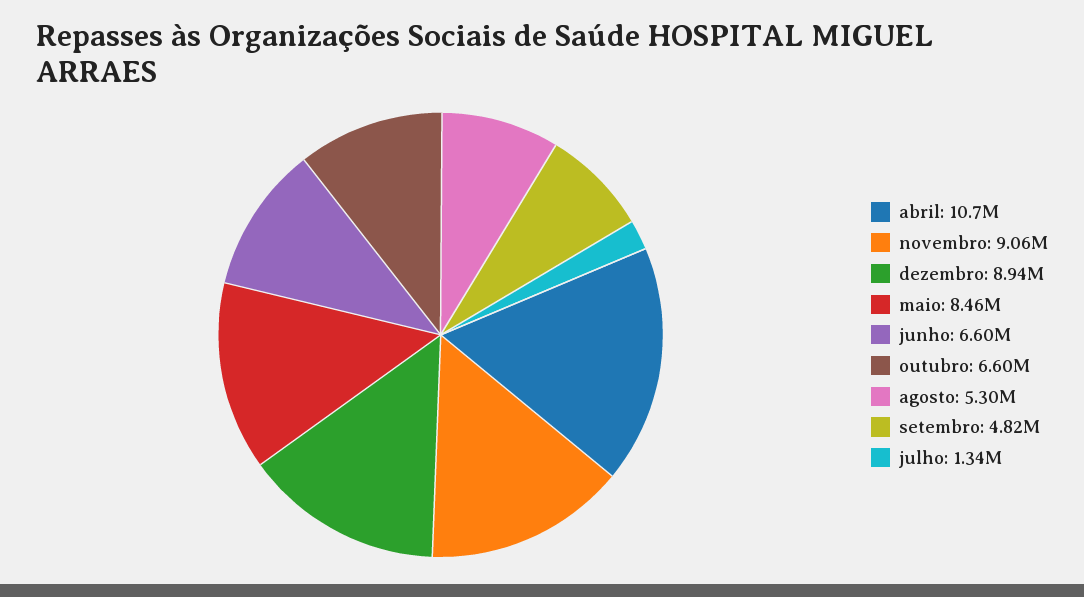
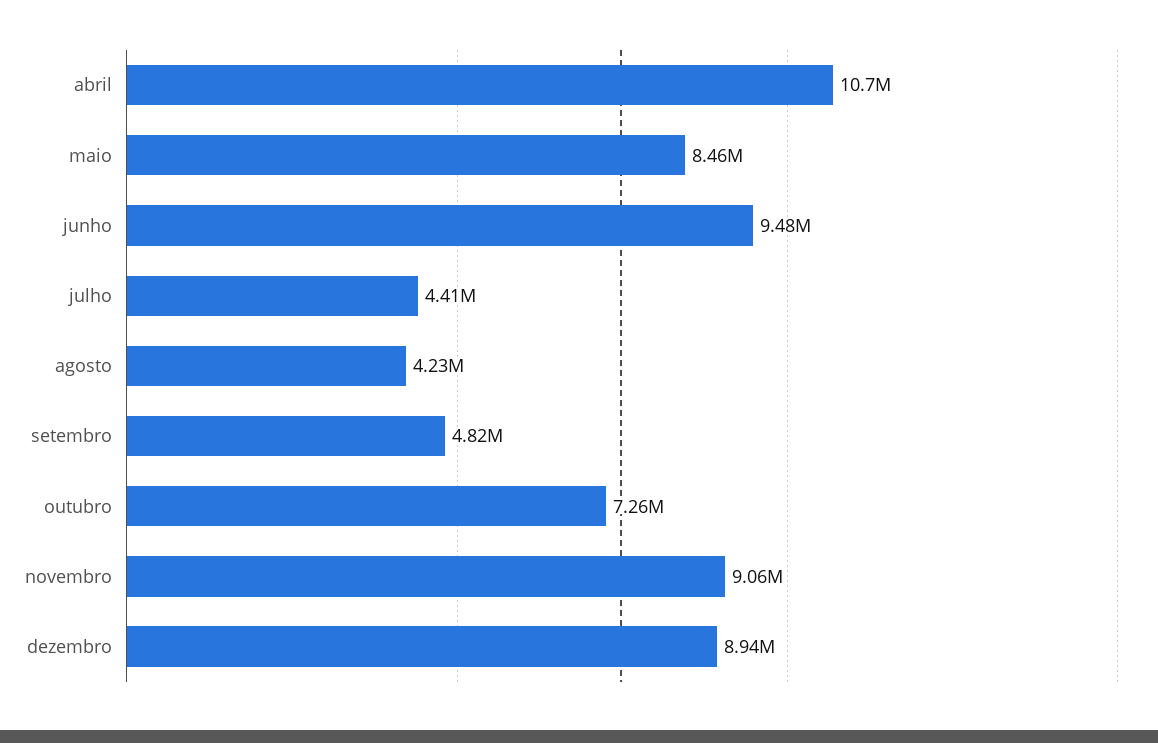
  {
    "abril": 10700000,
    "novembro": 9060000,
    "dezembro": 8940000,
    "maio": 8460000,
-   "junho": 6600000,
+   "junho": 9480000,
-   "outubro": 6600000,
+   "outubro": 7260000,
-   "agosto": 5300000,
+   "agosto": 4230000,
    "setembro": 4820000,
-   "julho": 1340000
+   "julho": 4410000
  }

